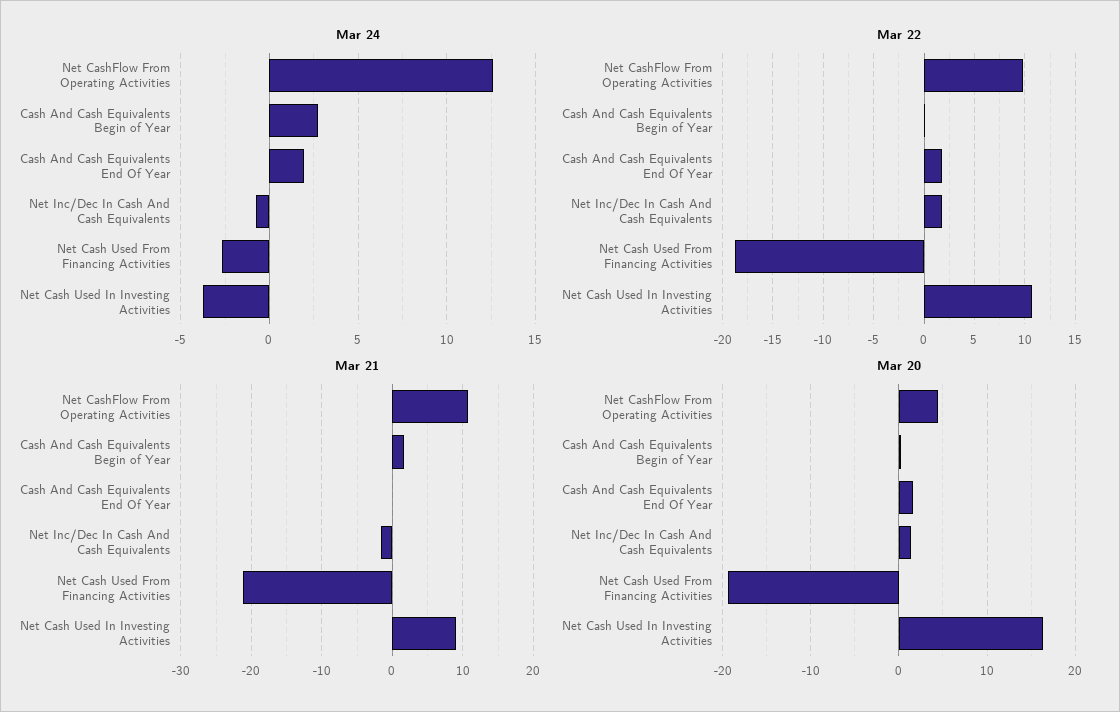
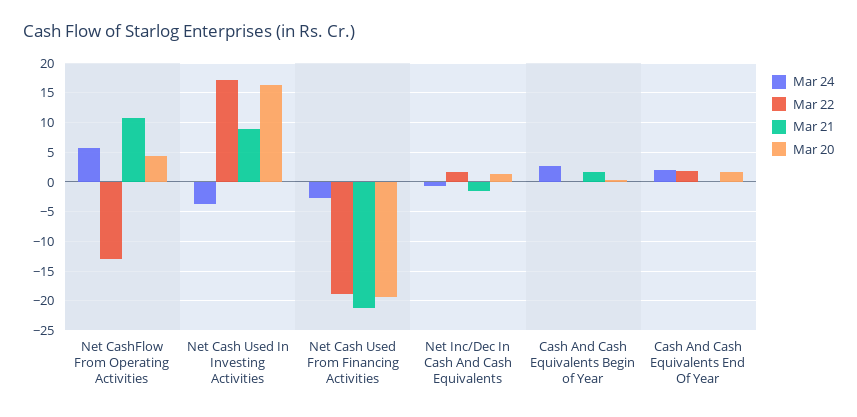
  {
    "Mar 24": {
-     "Net CashFlow From Operating Activities": 12.5,
+     "Net CashFlow From Operating Activities": 5,
      "Cash And Cash Equivalents Begin of Year": 2.5,
      "Cash And Cash Equivalents End Of Year": 2,
      "Net Inc/Dec In Cash And Cash Equivalents": -1,
      "Net Cash Used From Financing Activities": -2.5,
      "Net Cash Used In Investing Activities": -3.5
    },
    "Mar 22": {
-     "Net CashFlow From Operating Activities": 10,
+     "Net CashFlow From Operating Activities": -12.5,
      "Cash And Cash Equivalents Begin of Year": 0,
      "Cash And Cash Equivalents End Of Year": 2,
      "Net Inc/Dec In Cash And Cash Equivalents": 2,
      "Net Cash Used From Financing Activities": -19,
-     "Net Cash Used In Investing Activities": 11
+     "Net Cash Used In Investing Activities": 17.5
    },
    "Mar 21": {
      "Net CashFlow From Operating Activities": 11,
      "Cash And Cash Equivalents Begin of Year": 2,
      "Cash And Cash Equivalents End Of Year": 0,
      "Net Inc/Dec In Cash And Cash Equivalents": -2,
      "Net Cash Used From Financing Activities": -21,
      "Net Cash Used In Investing Activities": 9
    },
    "Mar 20": {
      "Net CashFlow From Operating Activities": 4,
      "Cash And Cash Equivalents Begin of Year": 0,
      "Cash And Cash Equivalents End Of Year": 2,
      "Net Inc/Dec In Cash And Cash Equivalents": 1,
      "Net Cash Used From Financing Activities": -19,
      "Net Cash Used In Investing Activities": 16
    }
  }

